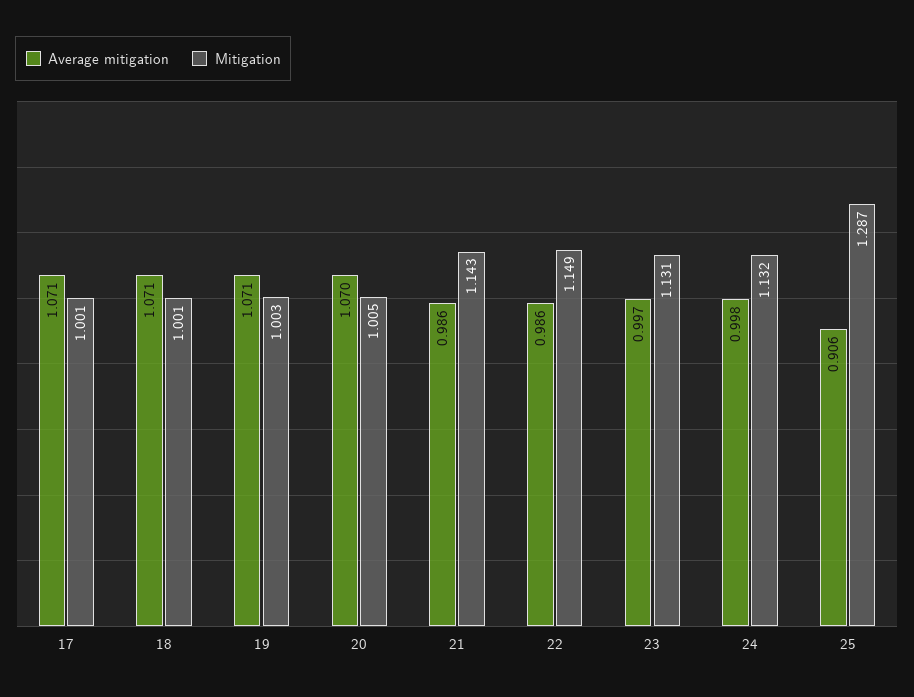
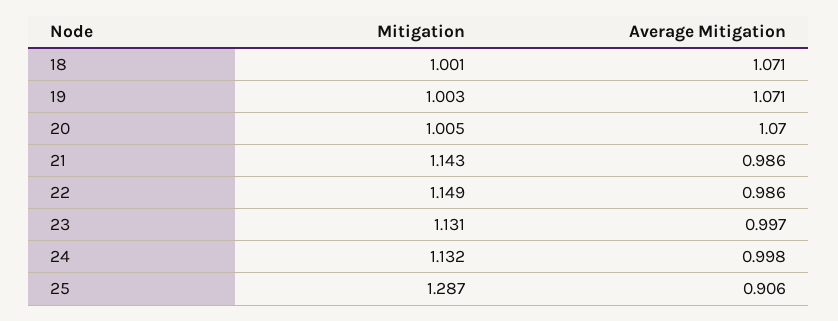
  {
    "Average mitigation": {
-     "17": 1.071,
      "18": 1.071,
      "19": 1.071,
      "20": 1.07,
      "21": 0.986,
      "22": 0.986,
      "23": 0.997,
      "24": 0.998,
      "25": 0.906
    },
    "Mitigation": {
-     "17": 1.001,
      "18": 1.001,
      "19": 1.003,
      "20": 1.005,
      "21": 1.143,
      "22": 1.149,
      "23": 1.131,
      "24": 1.132,
      "25": 1.287
    }
  }

